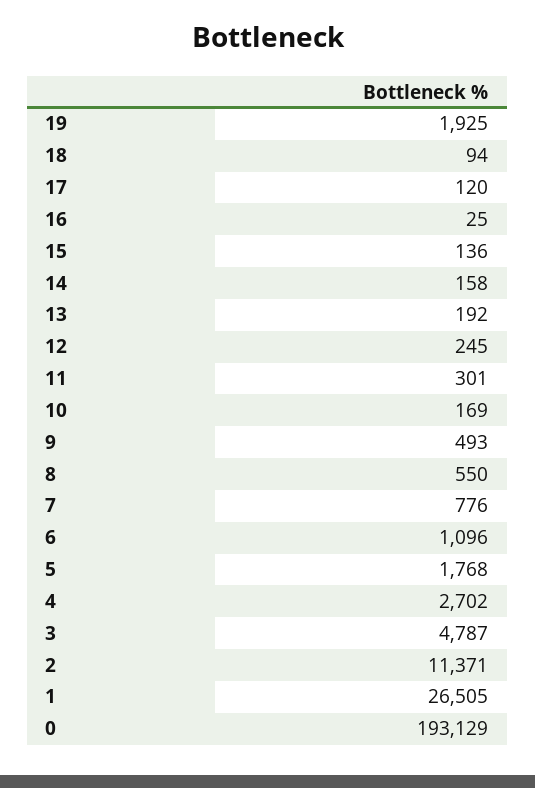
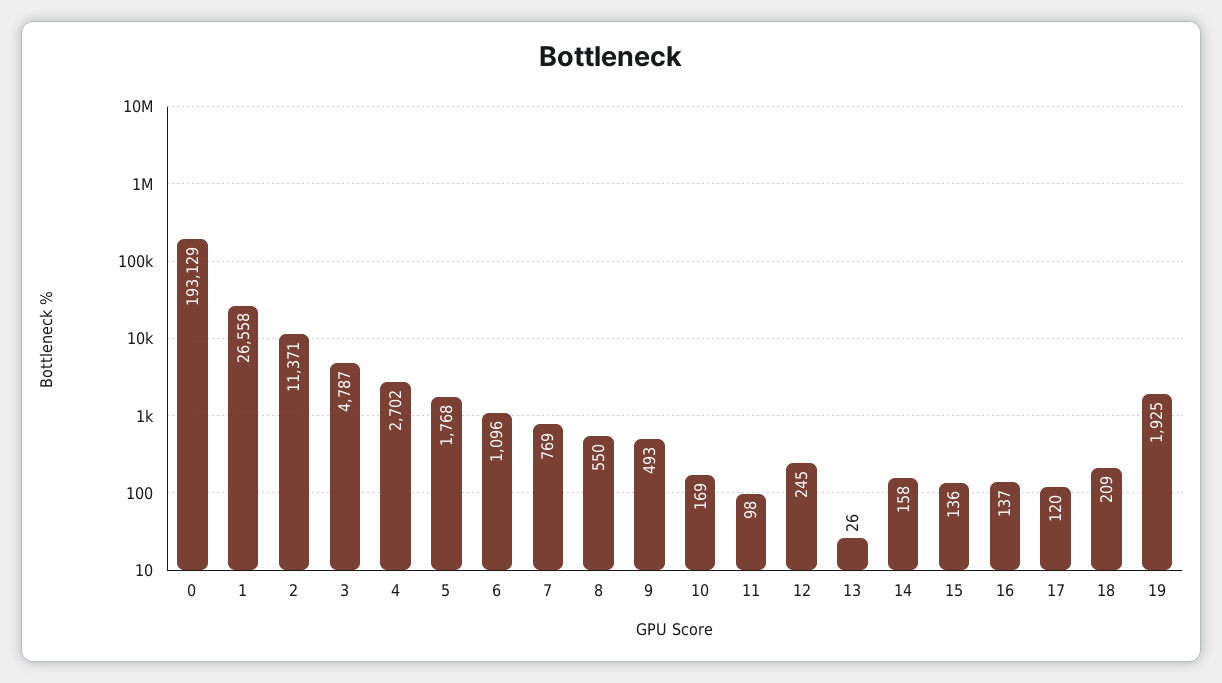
  {
    "19": 1925,
-   "18": 94,
+   "18": 209,
    "17": 120,
-   "16": 25,
+   "16": 137,
    "15": 136,
    "14": 158,
-   "13": 192,
+   "13": 26,
    "12": 245,
-   "11": 301,
+   "11": 98,
    "10": 169,
    "9": 493,
    "8": 550,
-   "7": 776,
+   "7": 769,
    "6": 1096,
    "5": 1768,
    "4": 2702,
    "3": 4787,
    "2": 11371,
-   "1": 26505,
+   "1": 26558,
    "0": 193129
  }

